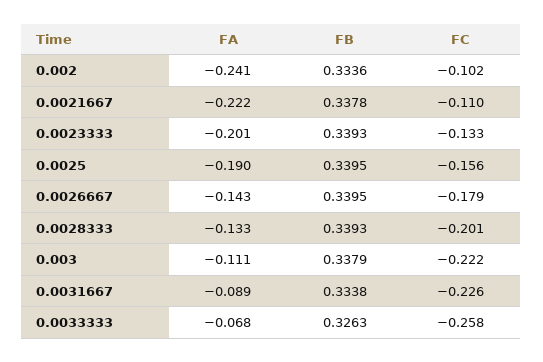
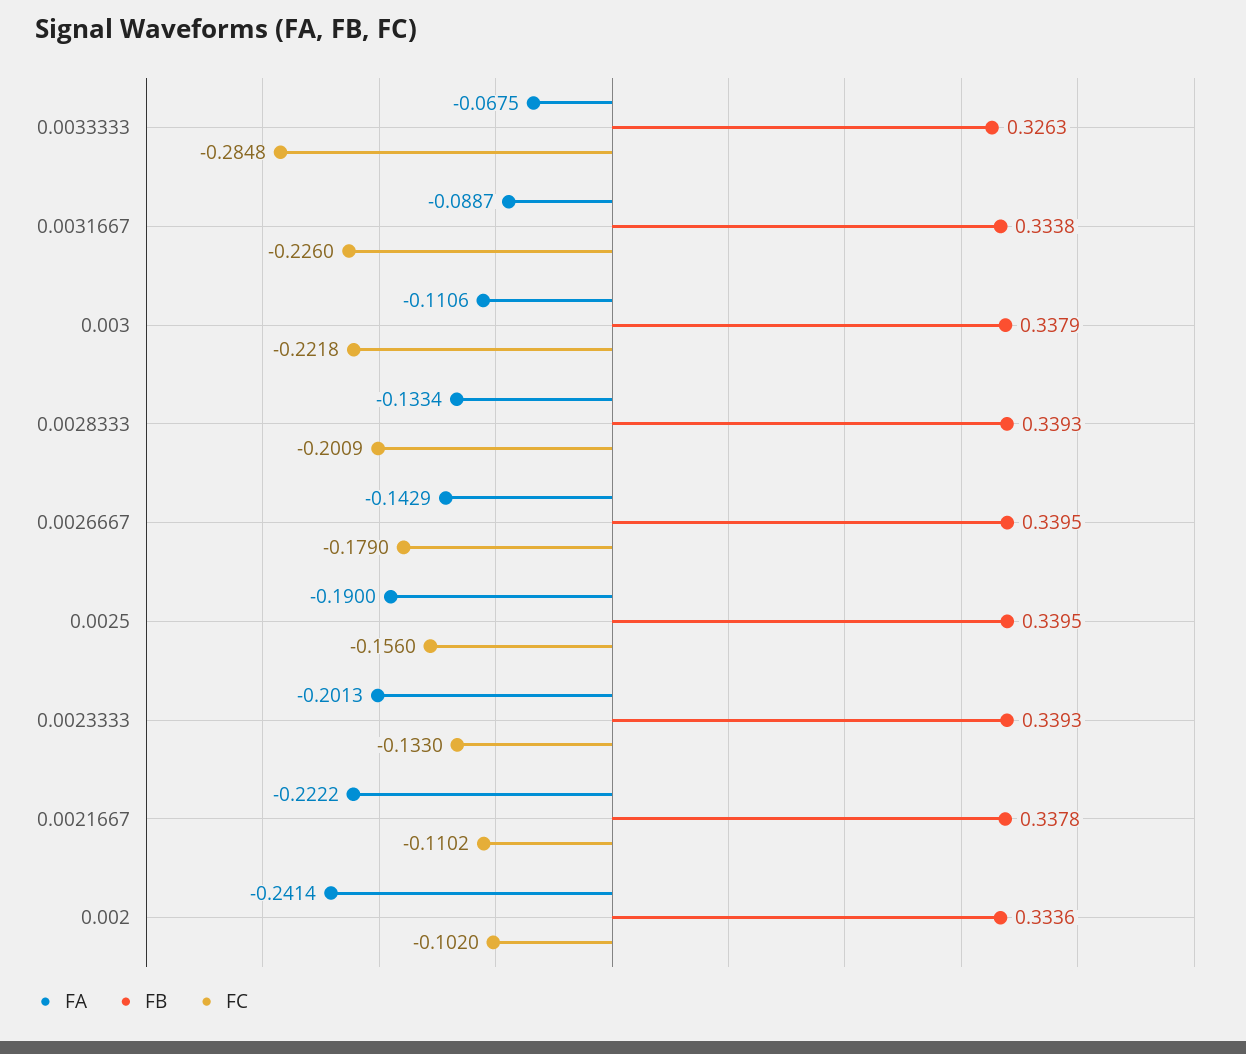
  {
    "FA": {
      "0.002": -0.2414,
      "0.0021667": -0.2222,
      "0.0023333": -0.2013,
      "0.0025": -0.19,
      "0.0026667": -0.1429,
      "0.0028333": -0.1334,
      "0.003": -0.1106,
      "0.0031667": -0.0887,
      "0.0033333": -0.0675
    },
    "FB": {
      "0.002": 0.3336,
      "0.0021667": 0.3378,
      "0.0023333": 0.3393,
      "0.0025": 0.3395,
      "0.0026667": 0.3395,
      "0.0028333": 0.3393,
      "0.003": 0.3379,
      "0.0031667": 0.3338,
      "0.0033333": 0.3263
    },
    "FC": {
      "0.002": -0.102,
      "0.0021667": -0.1102,
      "0.0023333": -0.133,
      "0.0025": -0.156,
      "0.0026667": -0.179,
      "0.0028333": -0.2009,
      "0.003": -0.2218,
      "0.0031667": -0.226,
-     "0.0033333": -0.258
+     "0.0033333": -0.2848
    }
  }

